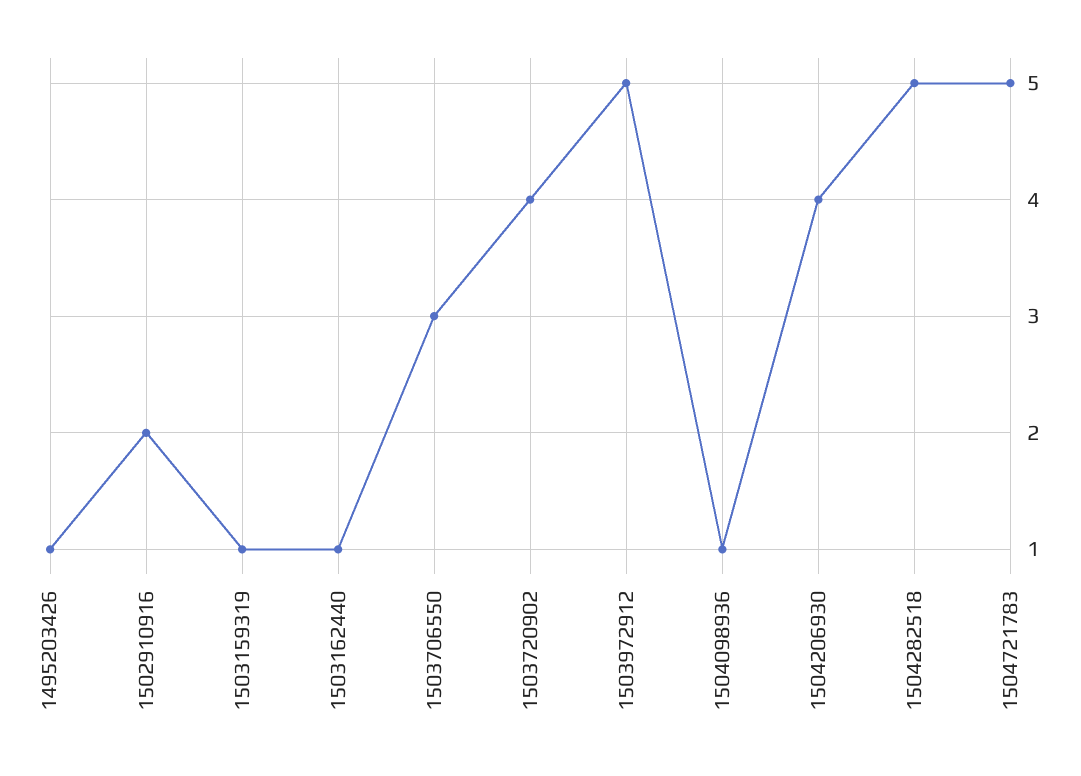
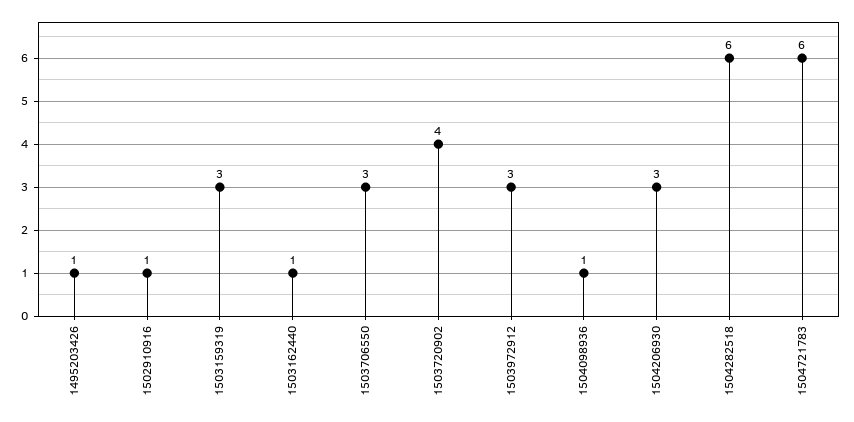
  {
    "1495203426": 1,
-   "1502910916": 2,
+   "1502910916": 1,
-   "1503159319": 1,
+   "1503159319": 3,
    "1503162440": 1,
    "1503706550": 3,
    "1503720902": 4,
-   "1503972912": 5,
+   "1503972912": 3,
    "1504098936": 1,
-   "1504206930": 4,
+   "1504206930": 3,
-   "1504282518": 5,
+   "1504282518": 6,
-   "1504721783": 5
+   "1504721783": 6
  }

